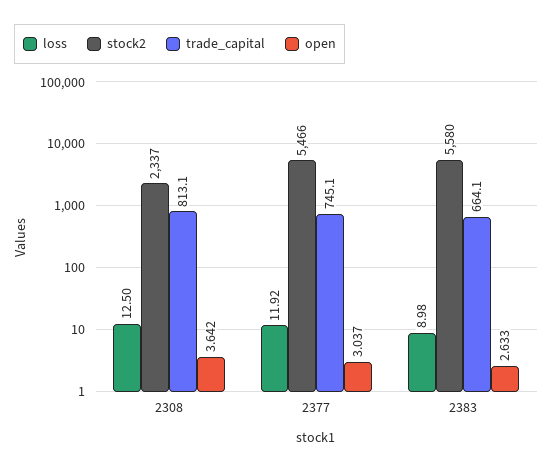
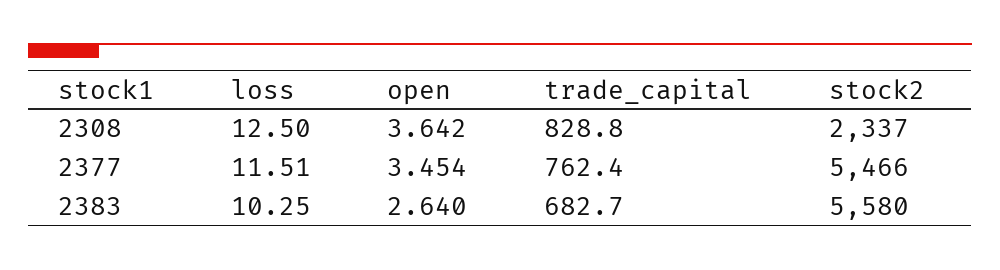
  {
    "loss": {
      "2308": 12.5,
-     "2377": 11.92,
+     "2377": 11.51,
-     "2383": 8.98
+     "2383": 10.25
    },
    "stock2": {
      "2308": 2337,
      "2377": 5466,
      "2383": 5580
    },
    "trade_capital": {
-     "2308": 813.1,
+     "2308": 828.8,
-     "2377": 745.1,
+     "2377": 762.4,
-     "2383": 664.1
+     "2383": 682.7
    },
    "open": {
      "2308": 3.642,
-     "2377": 3.037,
+     "2377": 3.454,
-     "2383": 2.633
+     "2383": 2.64
    }
  }

